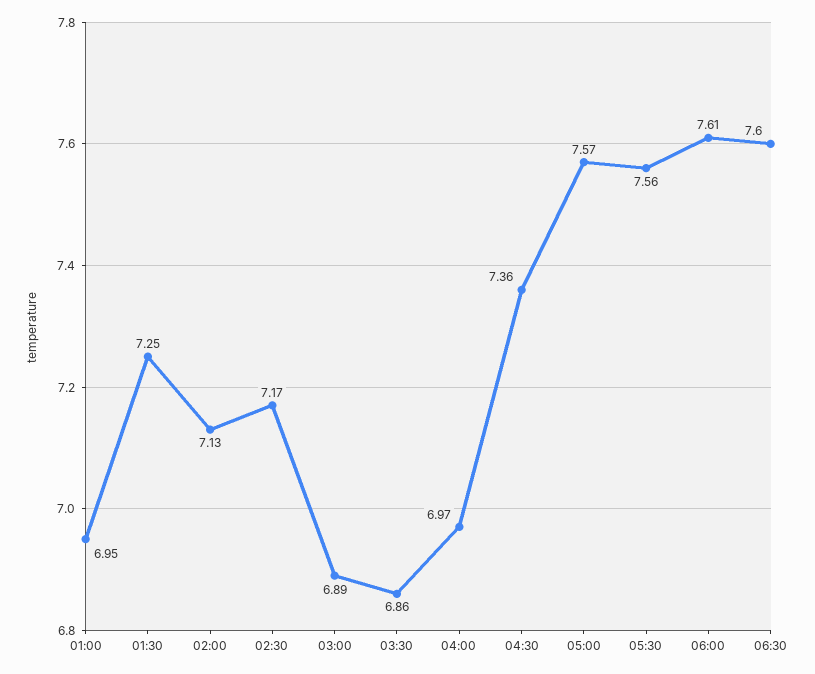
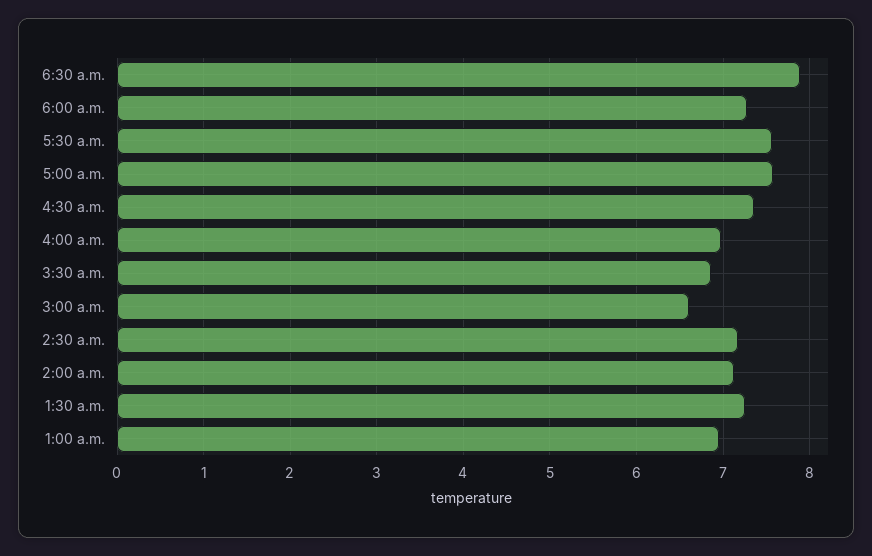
  {
    "01:00": 6.95,
    "01:30": 7.25,
    "02:00": 7.13,
    "02:30": 7.17,
-   "03:00": 6.89,
+   "03:00": 6.6,
    "03:30": 6.86,
    "04:00": 6.97,
    "04:30": 7.36,
    "05:00": 7.57,
    "05:30": 7.56,
-   "06:00": 7.61,
+   "06:00": 7.3,
-   "06:30": 7.6
+   "06:30": 7.9
  }

